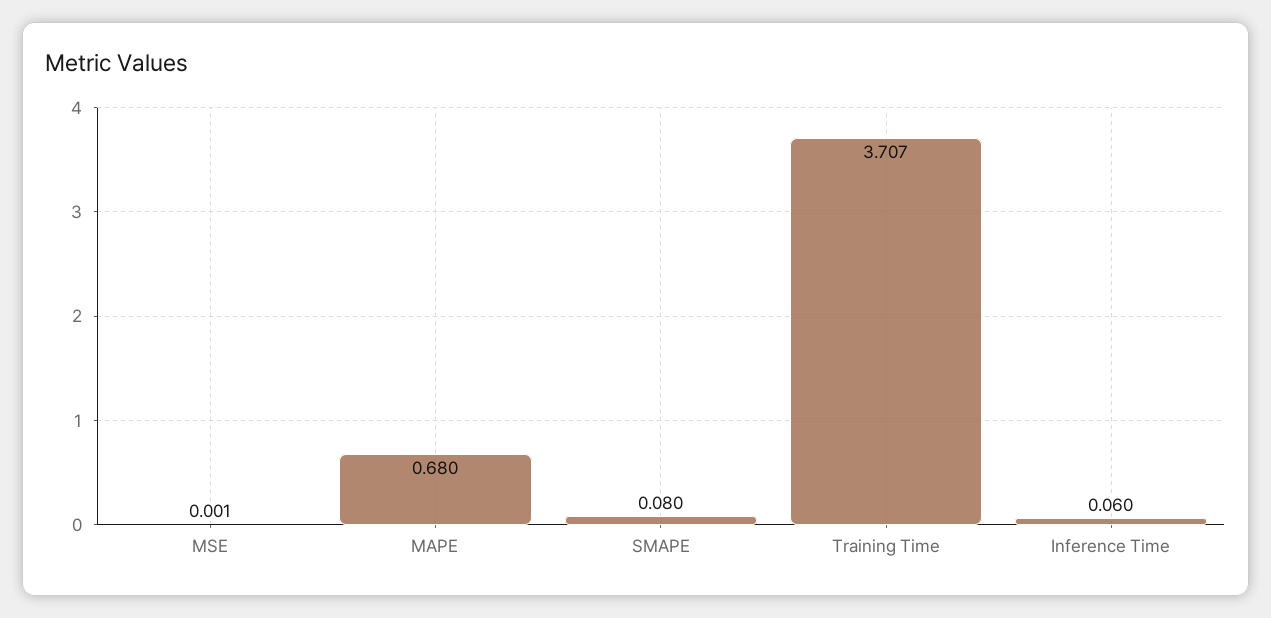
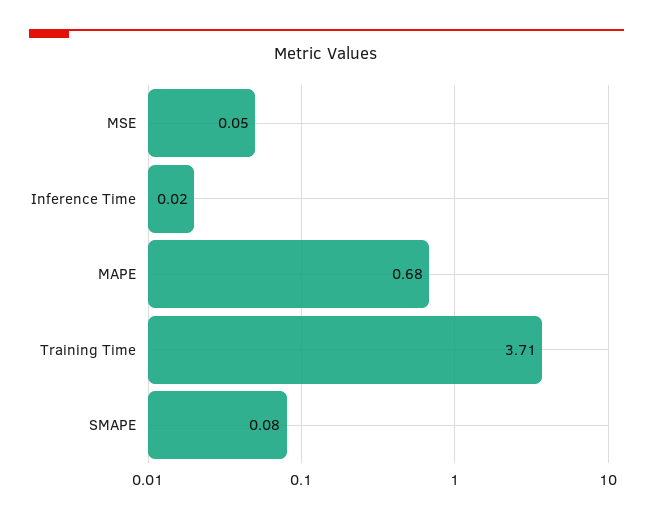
  {
-   "MSE": 0.001,
+   "MSE": 0.05,
    "MAPE": 0.68,
    "SMAPE": 0.08,
    "Training Time": 3.707,
-   "Inference Time": 0.06
+   "Inference Time": 0.02
  }

